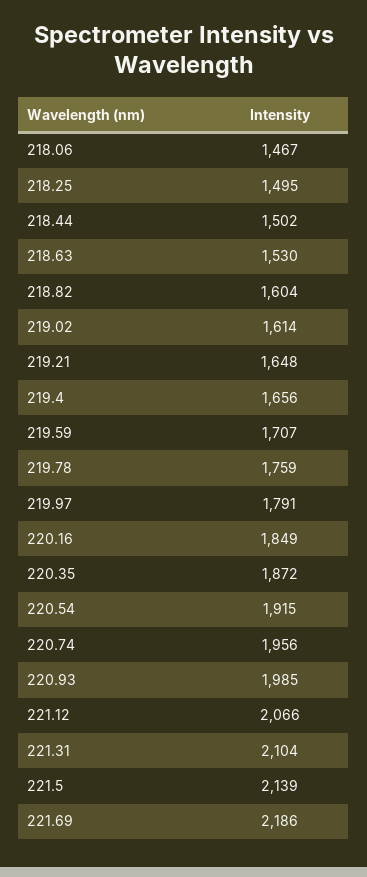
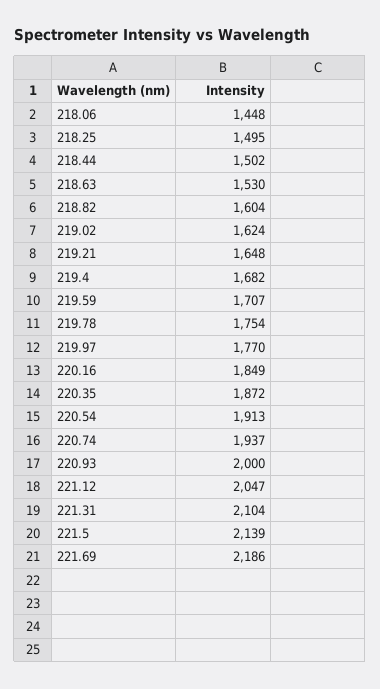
  {
-   "218.06": 1467,
+   "218.06": 1448,
    "218.25": 1495,
    "218.44": 1502,
    "218.63": 1530,
    "218.82": 1604,
-   "219.02": 1614,
+   "219.02": 1624,
    "219.21": 1648,
-   "219.4": 1656,
+   "219.4": 1682,
    "219.59": 1707,
-   "219.78": 1759,
+   "219.78": 1754,
-   "219.97": 1791,
+   "219.97": 1770,
    "220.16": 1849,
    "220.35": 1872,
-   "220.54": 1915,
+   "220.54": 1913,
-   "220.74": 1956,
+   "220.74": 1937,
-   "220.93": 1985,
+   "220.93": 2000,
-   "221.12": 2066,
+   "221.12": 2047,
    "221.31": 2104,
    "221.5": 2139,
    "221.69": 2186
  }

